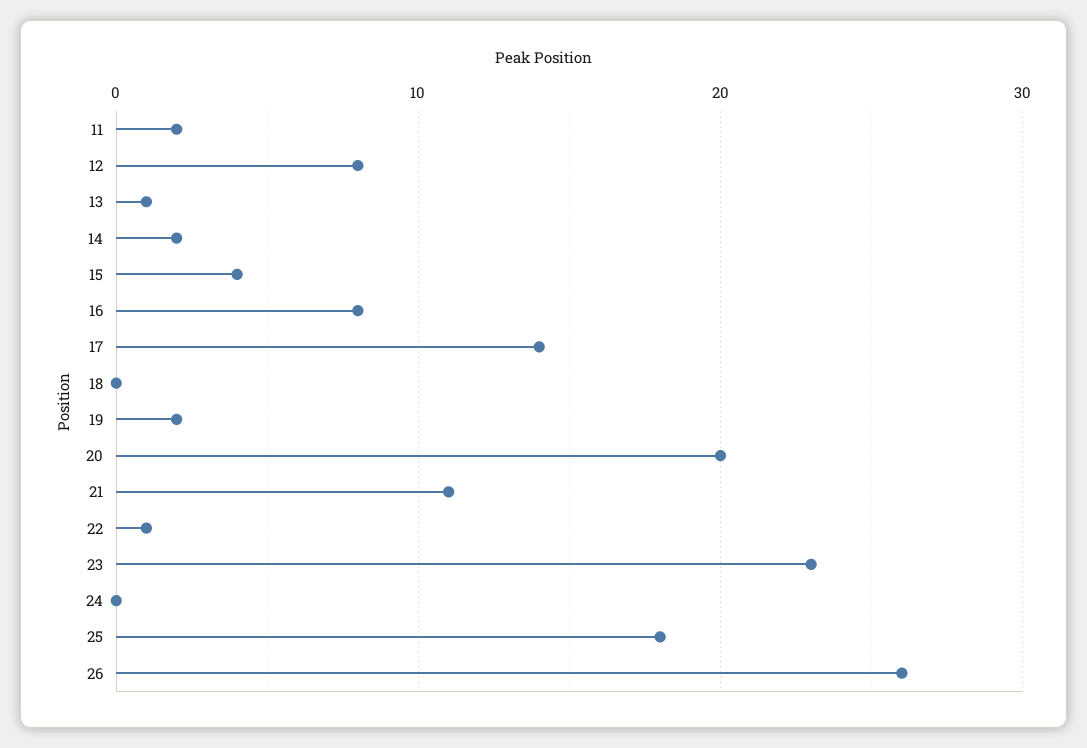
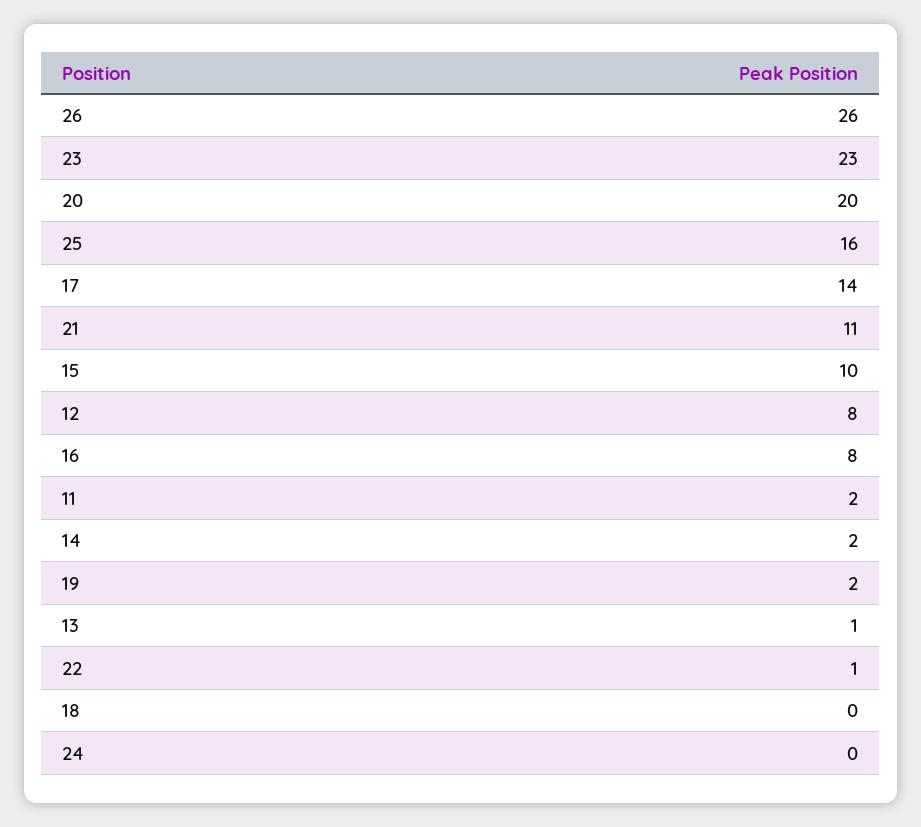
  {
    "11": 2,
    "12": 8,
    "13": 1,
    "14": 2,
-   "15": 4,
+   "15": 10,
    "16": 8,
    "17": 14,
    "18": 0,
    "19": 2,
    "20": 20,
    "21": 11,
    "22": 1,
    "23": 23,
    "24": 0,
-   "25": 18,
+   "25": 16,
    "26": 26
  }

